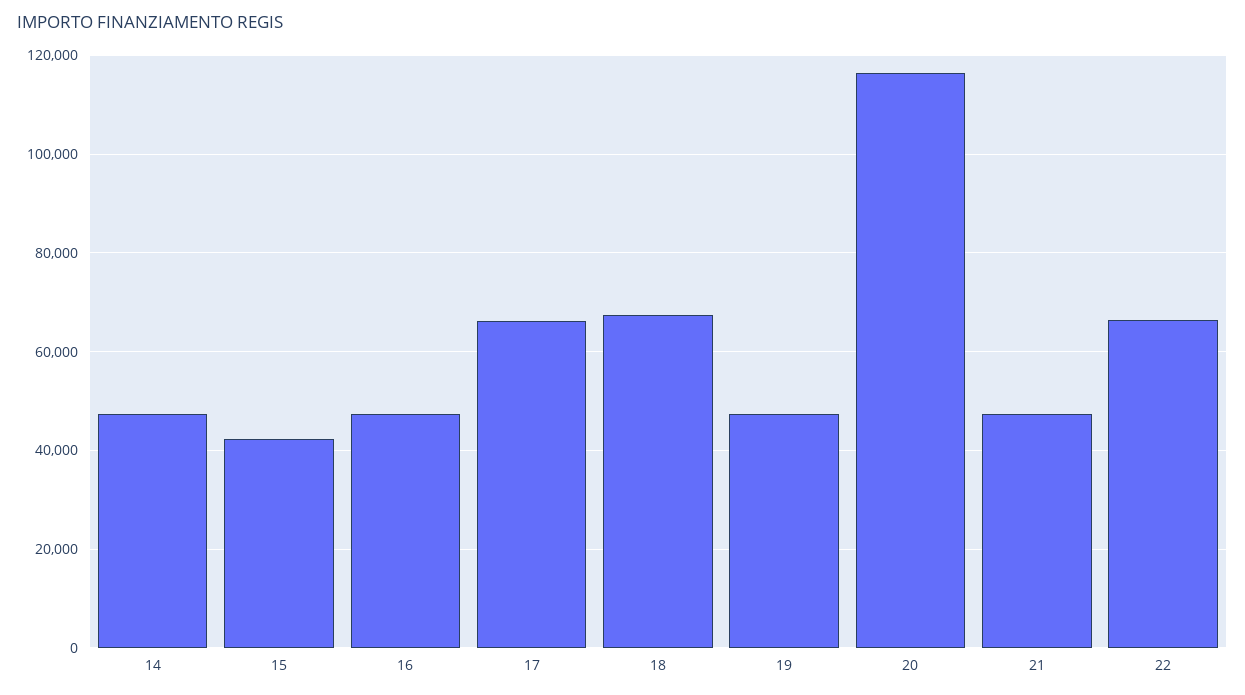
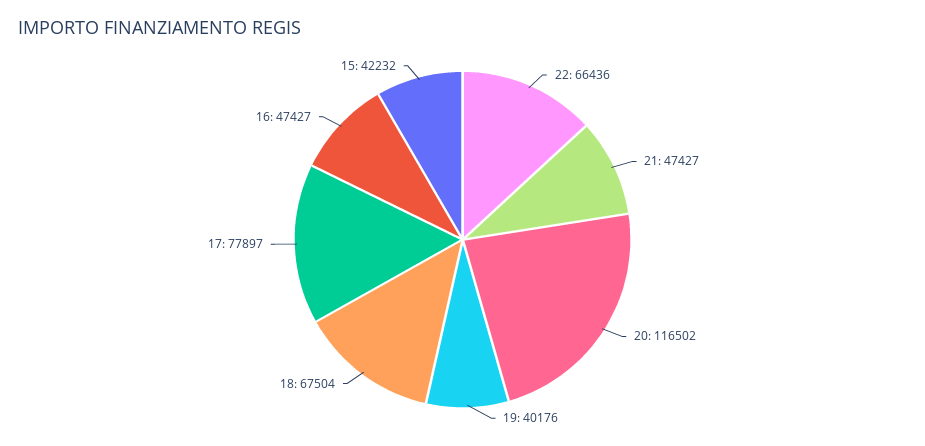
  {
-   "14": 48000,
    "15": 42232,
    "16": 47427,
-   "17": 66000,
+   "17": 77897,
    "18": 67504,
-   "19": 48000,
+   "19": 40176,
    "20": 116502,
    "21": 47427,
    "22": 66436
  }

